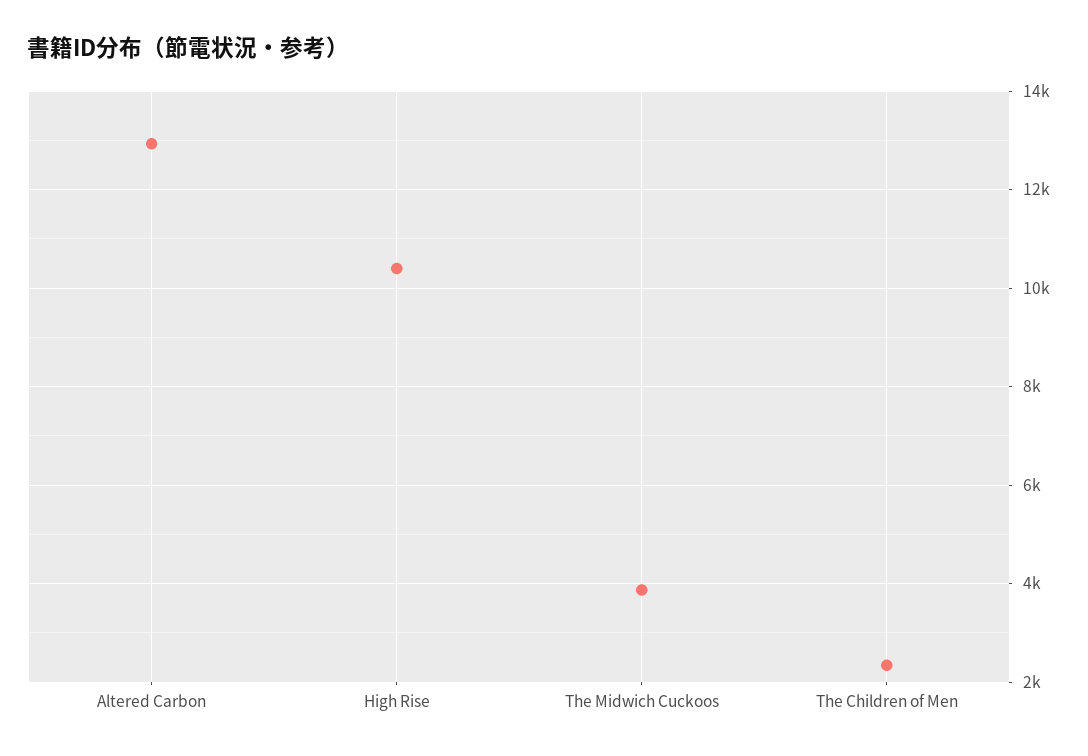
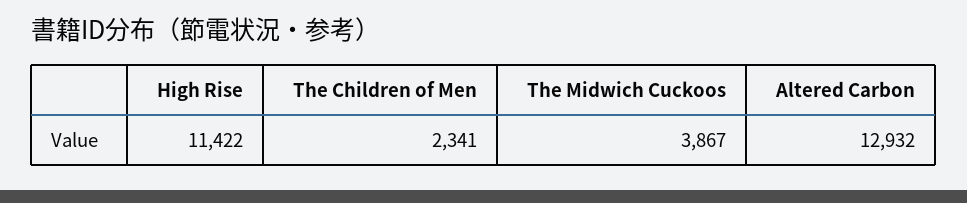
  {
    "Altered Carbon": 12932,
-   "High Rise": 10400,
+   "High Rise": 11422,
    "The Midwich Cuckoos": 3867,
    "The Children of Men": 2341
  }

